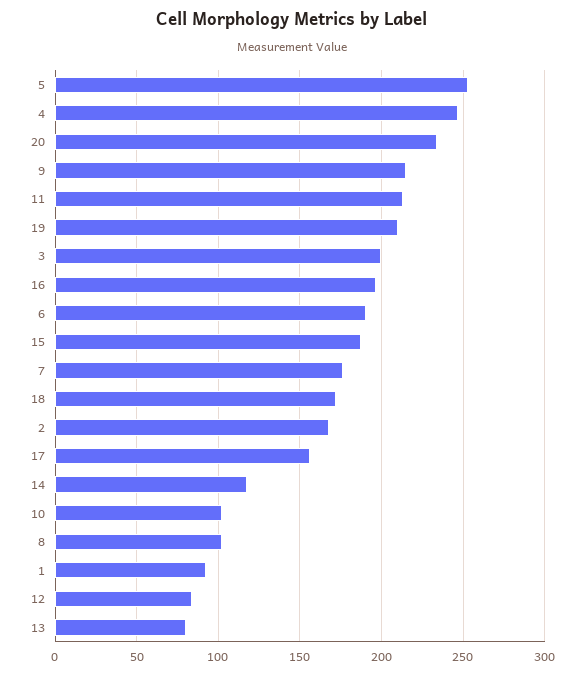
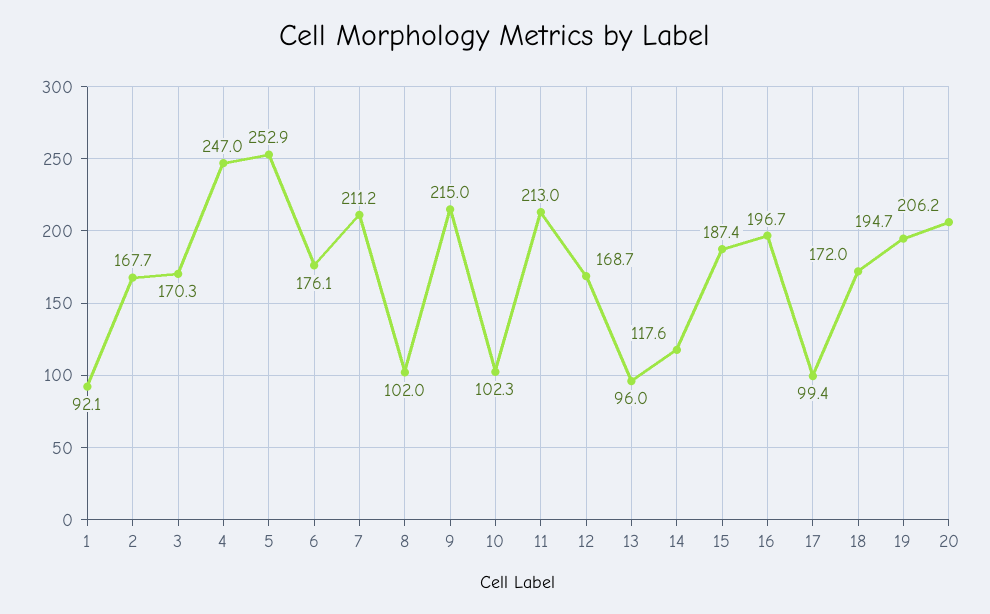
  {
    "5": 252.9,
    "4": 247,
-   "20": 235,
+   "20": 206.2,
    "9": 215,
    "11": 213,
-   "19": 210,
+   "19": 194.7,
-   "3": 200,
+   "3": 170.3,
    "16": 196.7,
-   "6": 190,
+   "6": 176.1,
    "15": 187.4,
-   "7": 175,
+   "7": 211.2,
    "18": 172,
    "2": 167.7,
-   "17": 155,
+   "17": 99.4,
    "14": 117.6,
    "10": 102.3,
    "8": 102,
    "1": 92.1,
-   "12": 85,
+   "12": 168.7,
-   "13": 80
+   "13": 96
  }

